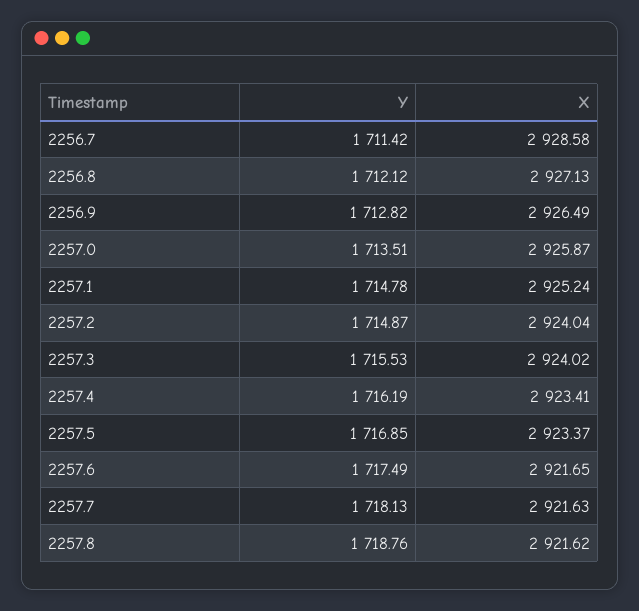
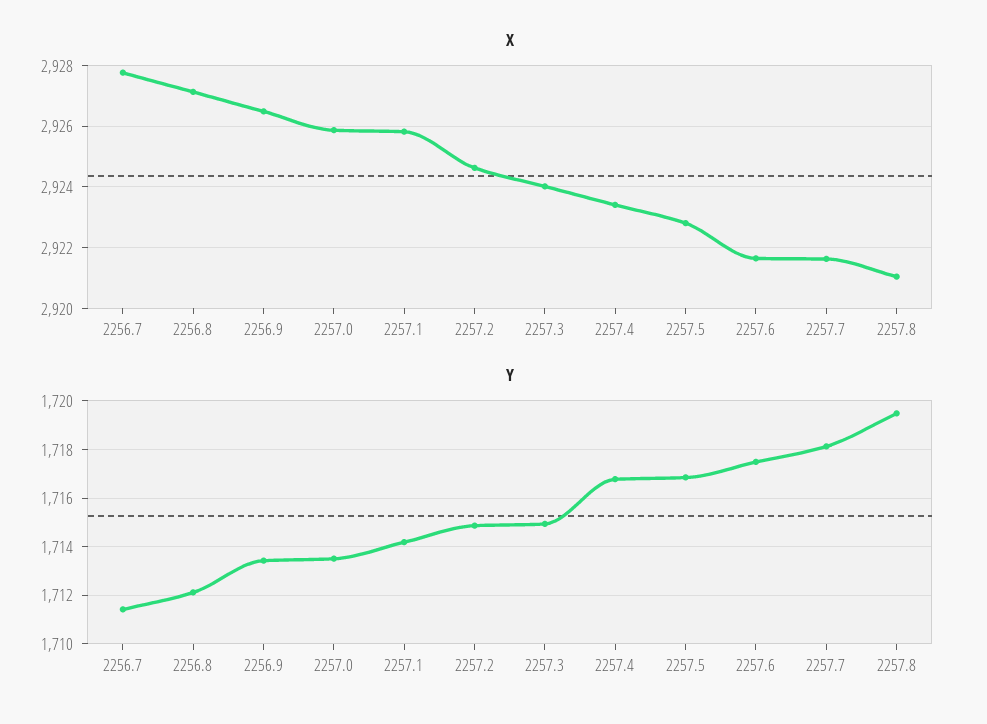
  {
    "Y": {
      "2256.7": 1711.42,
      "2256.8": 1712.12,
-     "2256.9": 1712.82,
+     "2256.9": 1713.5,
      "2257.0": 1713.51,
-     "2257.1": 1714.78,
+     "2257.1": 1714.25,
      "2257.2": 1714.87,
-     "2257.3": 1715.53,
+     "2257.3": 1715,
-     "2257.4": 1716.19,
+     "2257.4": 1716.75,
      "2257.5": 1716.85,
      "2257.6": 1717.49,
      "2257.7": 1718.13,
-     "2257.8": 1718.76
+     "2257.8": 1719.5
    },
    "X": {
-     "2256.7": 2928.58,
+     "2256.7": 2927.8,
      "2256.8": 2927.13,
      "2256.9": 2926.49,
      "2257.0": 2925.87,
-     "2257.1": 2925.24,
+     "2257.1": 2925.8,
-     "2257.2": 2924.04,
+     "2257.2": 2924.6,
      "2257.3": 2924.02,
      "2257.4": 2923.41,
-     "2257.5": 2923.37,
+     "2257.5": 2922.8,
      "2257.6": 2921.65,
      "2257.7": 2921.63,
-     "2257.8": 2921.62
+     "2257.8": 2921
    }
  }

